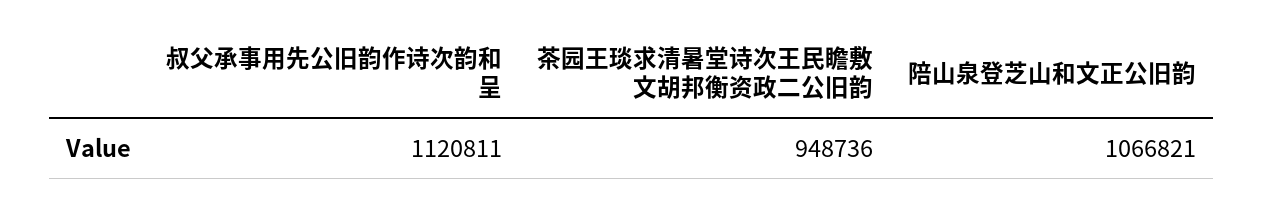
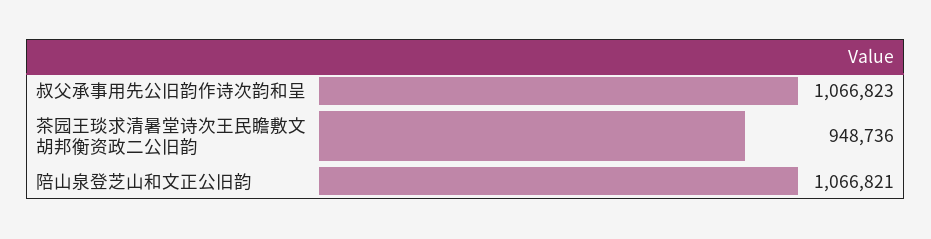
  {
-   "叔父承事用先公旧韵作诗次韵和呈": 1120811,
+   "叔父承事用先公旧韵作诗次韵和呈": 1066823,
    "茶园王琰求清暑堂诗次王民瞻敷文胡邦衡资政二公旧韵": 948736,
    "陪山泉登芝山和文正公旧韵": 1066821
  }

